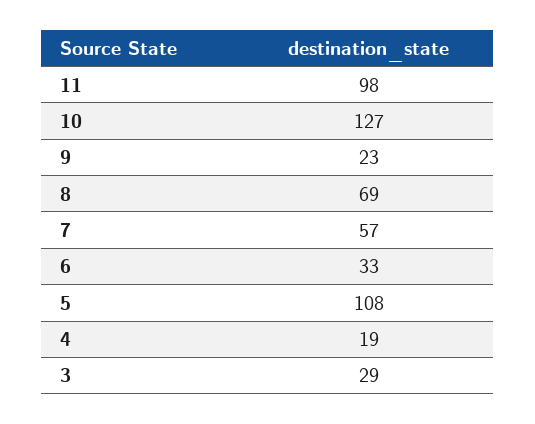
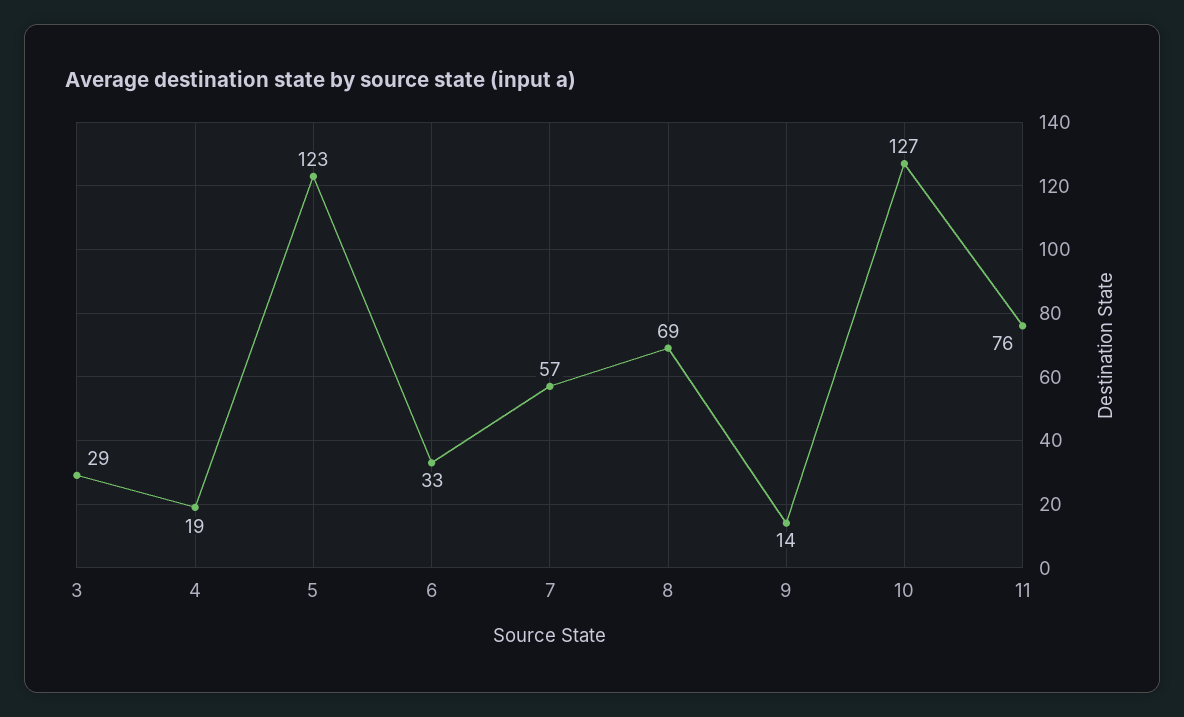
  {
-   "11": 98,
+   "11": 76,
    "10": 127,
-   "9": 23,
+   "9": 14,
    "8": 69,
    "7": 57,
    "6": 33,
-   "5": 108,
+   "5": 123,
    "4": 19,
    "3": 29
  }

